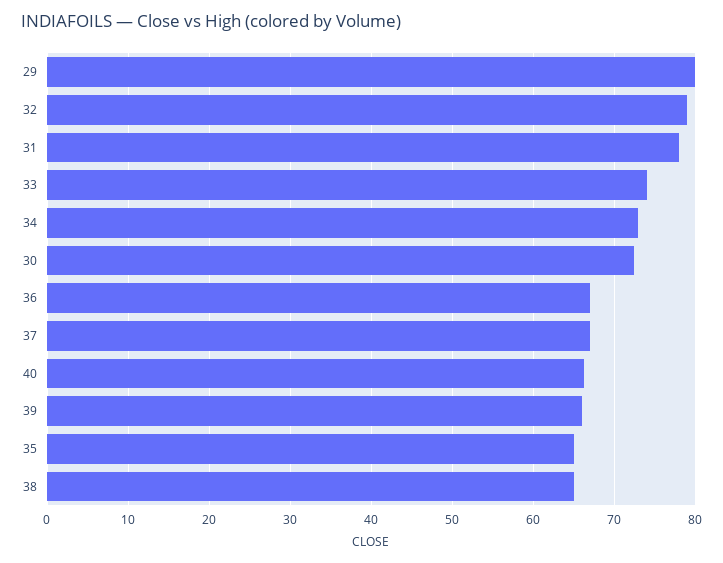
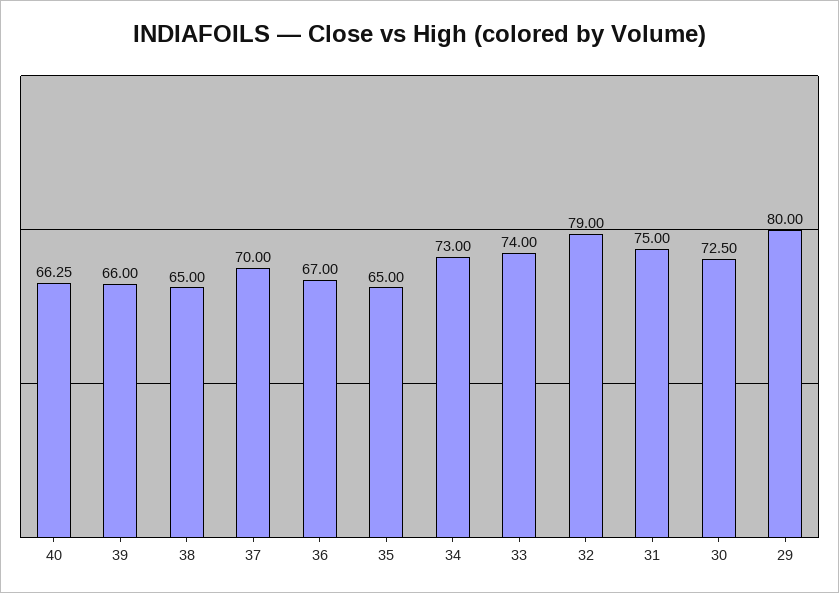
  {
    "29": 80,
    "32": 79,
-   "31": 78,
+   "31": 75,
    "33": 74,
    "34": 73,
    "30": 72.5,
    "36": 67,
-   "37": 67,
+   "37": 70,
    "40": 66.25,
    "39": 66,
    "35": 65,
    "38": 65
  }

